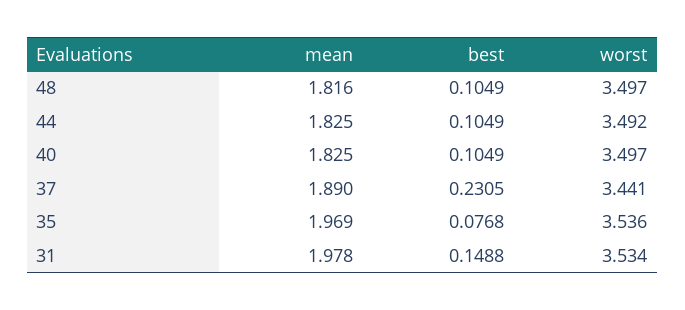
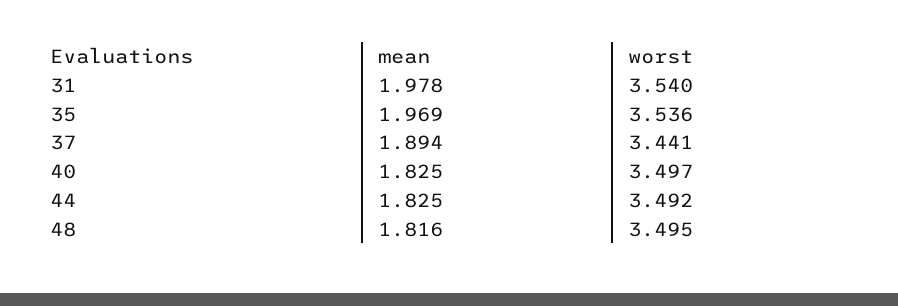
  {
    "mean": {
      "48": 1.816,
      "44": 1.825,
      "40": 1.825,
-     "37": 1.89,
+     "37": 1.894,
      "35": 1.969,
      "31": 1.978
    },
-   "best": {
-     "48": 0.1049,
-     "44": 0.1049,
-     "40": 0.1049,
-     "37": 0.2305,
-     "35": 0.0768,
-     "31": 0.1488
-   },
    "worst": {
-     "48": 3.497,
+     "48": 3.495,
      "44": 3.492,
      "40": 3.497,
      "37": 3.441,
      "35": 3.536,
-     "31": 3.534
+     "31": 3.54
    }
  }

